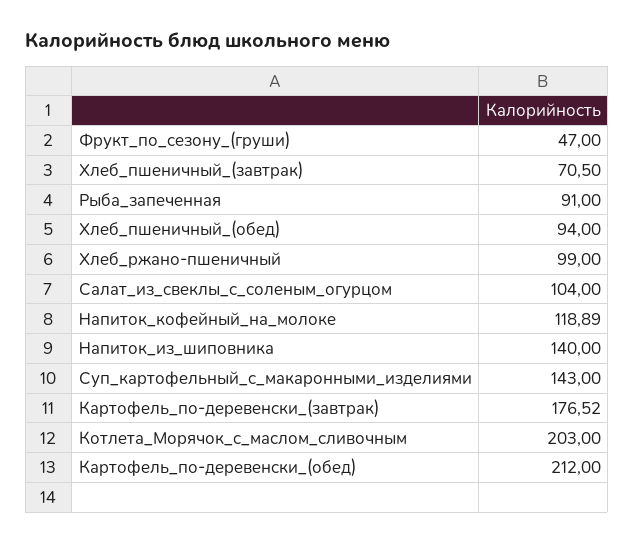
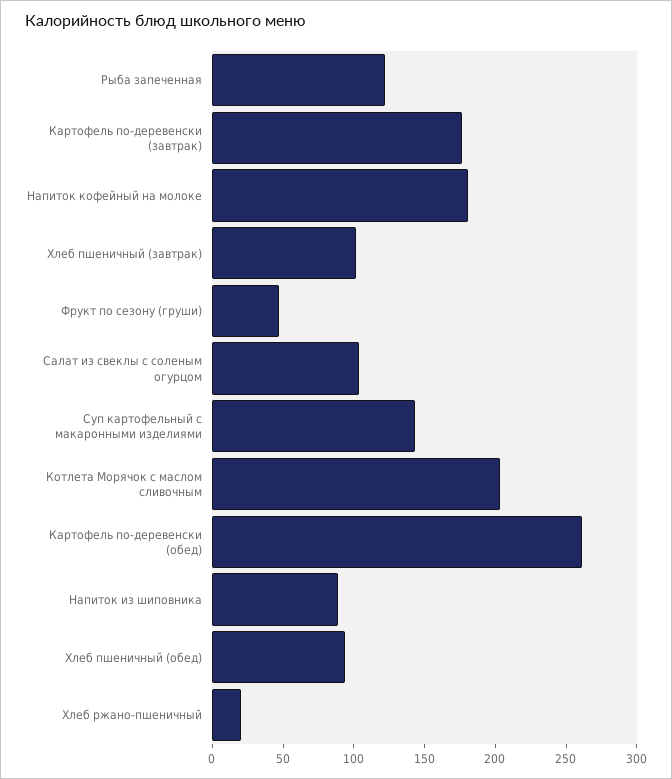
  {
    "Фрукт_по_сезону_(груши)": 47,
-   "Хлеб_пшеничный_(завтрак)": 70.5,
+   "Хлеб_пшеничный_(завтрак)": 100,
-   "Рыба_запеченная": 91,
+   "Рыба_запеченная": 120,
    "Хлеб_пшеничный_(обед)": 94,
-   "Хлеб_ржано-пшеничный": 99,
+   "Хлеб_ржано-пшеничный": 20,
    "Салат_из_свеклы_с_соленым_огурцом": 104,
-   "Напиток_кофейный_на_молоке": 118.89,
+   "Напиток_кофейный_на_молоке": 180,
-   "Напиток_из_шиповника": 140,
+   "Напиток_из_шиповника": 90,
    "Суп_картофельный_с_макаронными_изделиями": 143,
    "Картофель_по-деревенски_(завтрак)": 176.52,
    "Котлета_Морячок_с_маслом_сливочным": 203,
-   "Картофель_по-деревенски_(обед)": 212
+   "Картофель_по-деревенски_(обед)": 260
  }

